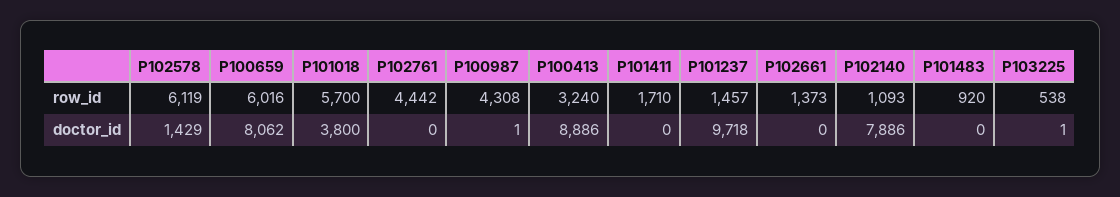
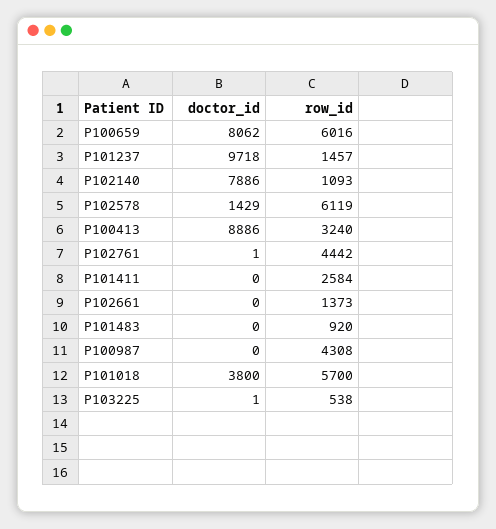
  {
    "P102578": {
      "row_id": 6119,
      "doctor_id": 1429
    },
    "P100659": {
      "row_id": 6016,
      "doctor_id": 8062
    },
    "P101018": {
      "row_id": 5700,
      "doctor_id": 3800
    },
    "P102761": {
      "row_id": 4442,
-     "doctor_id": 0
+     "doctor_id": 1
    },
    "P100987": {
      "row_id": 4308,
-     "doctor_id": 1
+     "doctor_id": 0
    },
    "P100413": {
      "row_id": 3240,
      "doctor_id": 8886
    },
    "P101411": {
-     "row_id": 1710,
+     "row_id": 2584,
      "doctor_id": 0
    },
    "P101237": {
      "row_id": 1457,
      "doctor_id": 9718
    },
    "P102661": {
      "row_id": 1373,
      "doctor_id": 0
    },
    "P102140": {
      "row_id": 1093,
      "doctor_id": 7886
    },
    "P101483": {
      "row_id": 920,
      "doctor_id": 0
    },
    "P103225": {
      "row_id": 538,
      "doctor_id": 1
    }
  }

